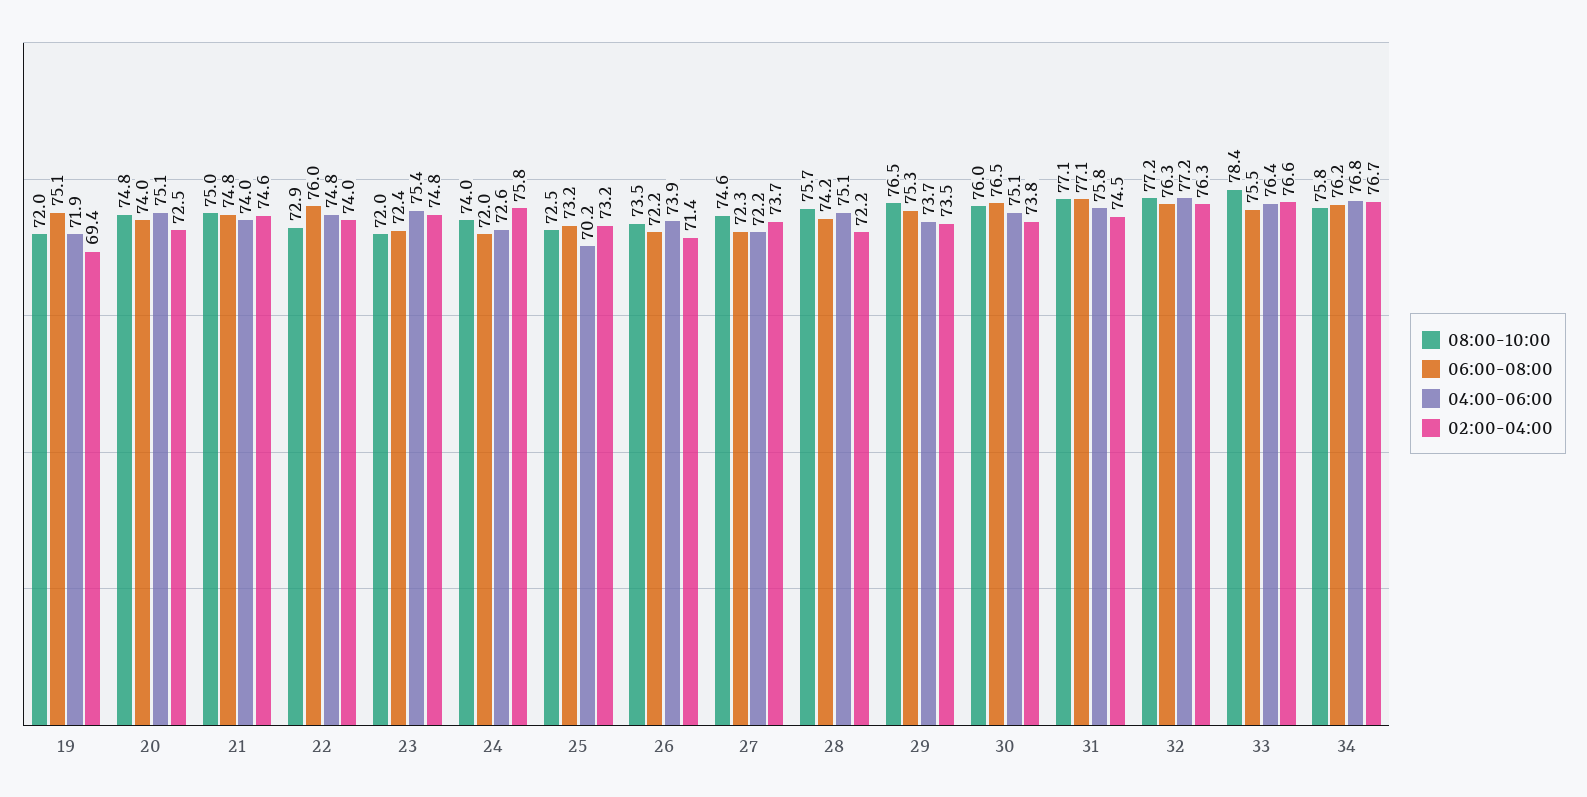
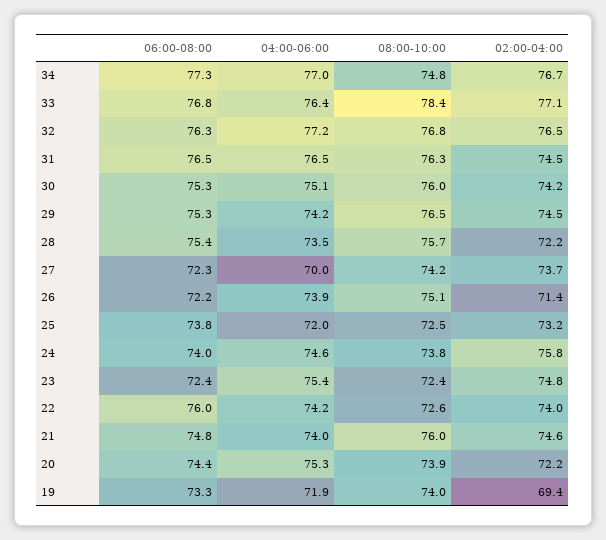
  {
    "08:00-10:00": {
-     "19": 72,
+     "19": 74,
-     "20": 74.8,
+     "20": 73.9,
-     "21": 75,
+     "21": 76,
-     "22": 72.9,
+     "22": 72.6,
-     "23": 72,
+     "23": 72.4,
-     "24": 74,
+     "24": 73.8,
      "25": 72.5,
-     "26": 73.5,
+     "26": 75.1,
-     "27": 74.6,
+     "27": 74.2,
      "28": 75.7,
      "29": 76.5,
      "30": 76,
-     "31": 77.1,
+     "31": 76.3,
-     "32": 77.2,
+     "32": 76.8,
      "33": 78.4,
-     "34": 75.8
+     "34": 74.8
    },
    "06:00-08:00": {
-     "19": 75.1,
+     "19": 73.3,
-     "20": 74,
+     "20": 74.4,
      "21": 74.8,
      "22": 76,
      "23": 72.4,
-     "24": 72,
+     "24": 74,
-     "25": 73.2,
+     "25": 73.8,
      "26": 72.2,
      "27": 72.3,
-     "28": 74.2,
+     "28": 75.4,
      "29": 75.3,
-     "30": 76.5,
+     "30": 75.3,
-     "31": 77.1,
+     "31": 76.5,
      "32": 76.3,
-     "33": 75.5,
+     "33": 76.8,
-     "34": 76.2
+     "34": 77.3
    },
    "04:00-06:00": {
      "19": 71.9,
-     "20": 75.1,
+     "20": 75.3,
      "21": 74,
-     "22": 74.8,
+     "22": 74.2,
      "23": 75.4,
-     "24": 72.6,
+     "24": 74.6,
-     "25": 70.2,
+     "25": 72,
      "26": 73.9,
-     "27": 72.2,
+     "27": 70,
-     "28": 75.1,
+     "28": 73.5,
-     "29": 73.7,
+     "29": 74.2,
      "30": 75.1,
-     "31": 75.8,
+     "31": 76.5,
      "32": 77.2,
      "33": 76.4,
-     "34": 76.8
+     "34": 77
    },
    "02:00-04:00": {
      "19": 69.4,
-     "20": 72.5,
+     "20": 72.2,
      "21": 74.6,
      "22": 74,
      "23": 74.8,
      "24": 75.8,
      "25": 73.2,
      "26": 71.4,
      "27": 73.7,
      "28": 72.2,
-     "29": 73.5,
+     "29": 74.5,
-     "30": 73.8,
+     "30": 74.2,
      "31": 74.5,
-     "32": 76.3,
+     "32": 76.5,
-     "33": 76.6,
+     "33": 77.1,
      "34": 76.7
    }
  }

